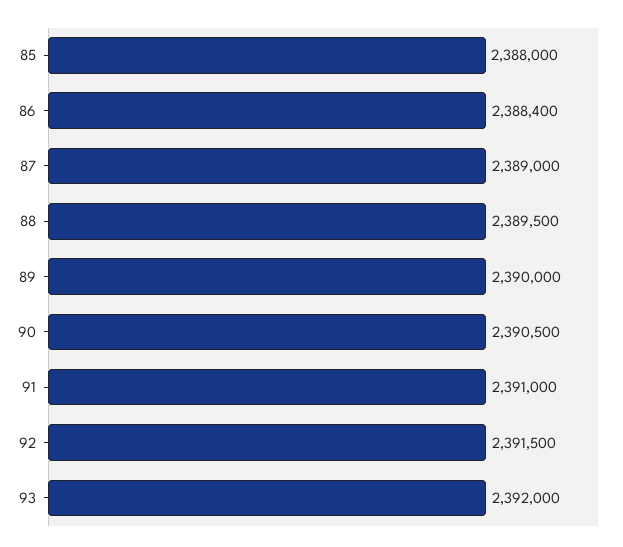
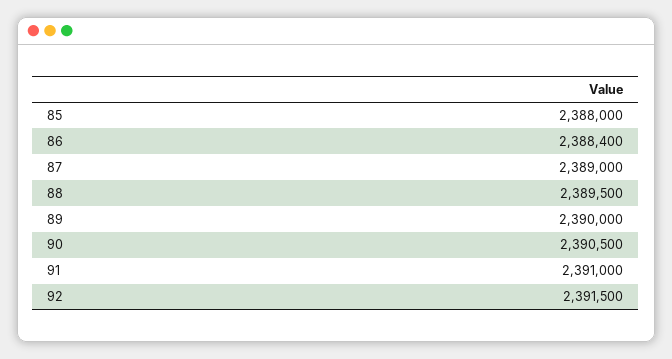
  {
    "85": 2388000,
    "86": 2388400,
    "87": 2389000,
    "88": 2389500,
    "89": 2390000,
    "90": 2390500,
    "91": 2391000,
-   "92": 2391500,
+   "92": 2391500
-   "93": 2392000
  }

